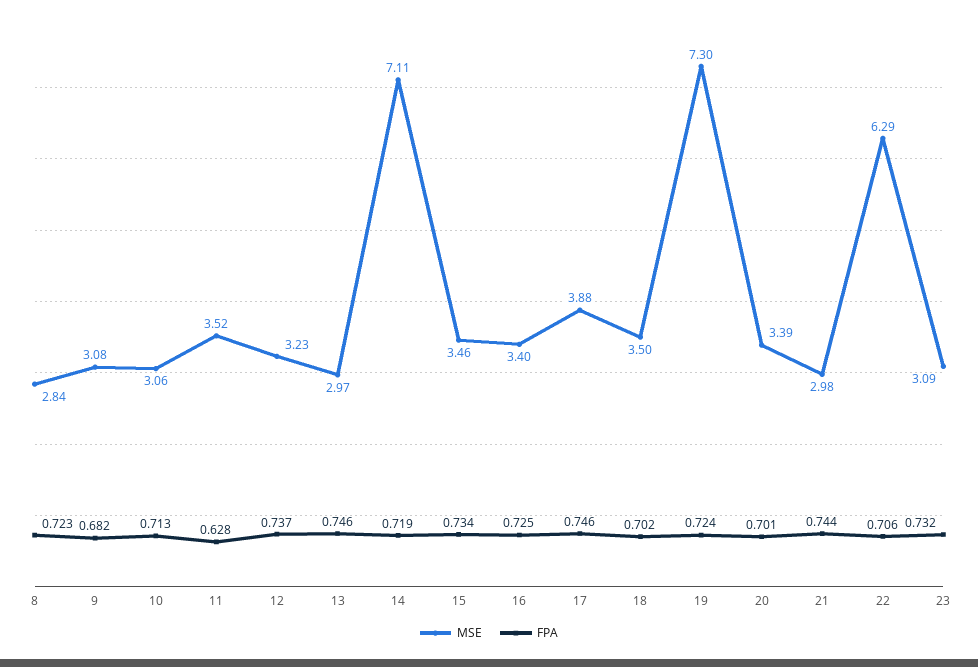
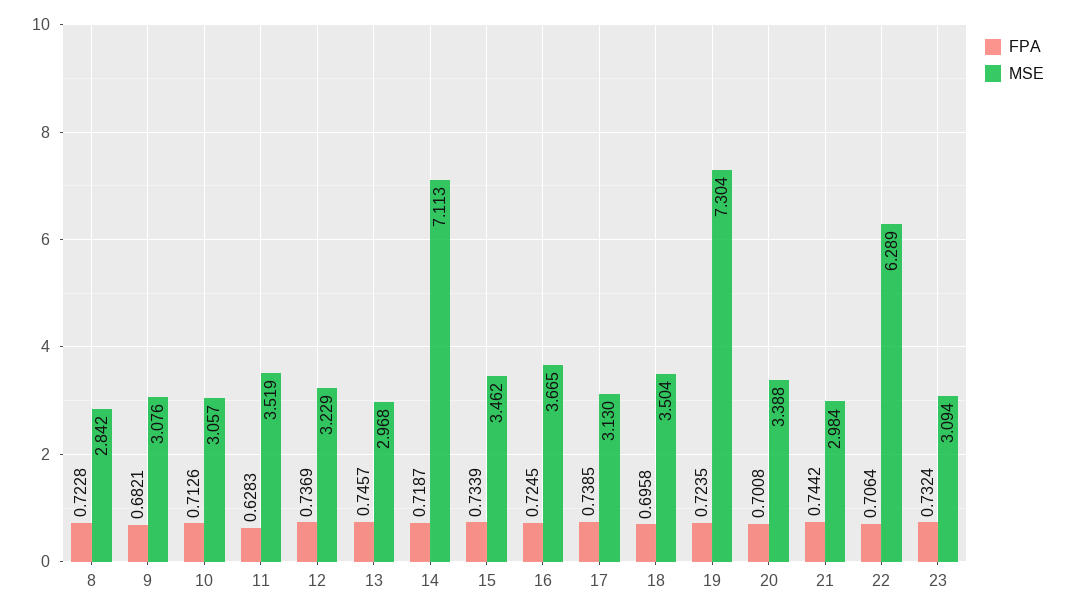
  {
    "MSE": {
      "8": 2.842,
      "9": 3.076,
      "10": 3.057,
      "11": 3.519,
      "12": 3.229,
      "13": 2.968,
      "14": 7.113,
      "15": 3.462,
-     "16": 3.4,
+     "16": 3.665,
-     "17": 3.88,
+     "17": 3.13,
      "18": 3.504,
      "19": 7.304,
      "20": 3.388,
      "21": 2.984,
      "22": 6.289,
      "23": 3.094
    },
    "FPA": {
      "8": 0.7228,
      "9": 0.6821,
      "10": 0.7126,
      "11": 0.6283,
      "12": 0.7369,
      "13": 0.7457,
      "14": 0.7187,
      "15": 0.7339,
      "16": 0.7245,
-     "17": 0.746,
+     "17": 0.7385,
-     "18": 0.702,
+     "18": 0.6958,
      "19": 0.7235,
      "20": 0.7008,
      "21": 0.7442,
      "22": 0.7064,
      "23": 0.7324
    }
  }

